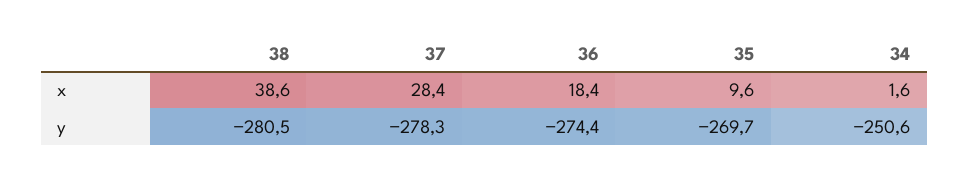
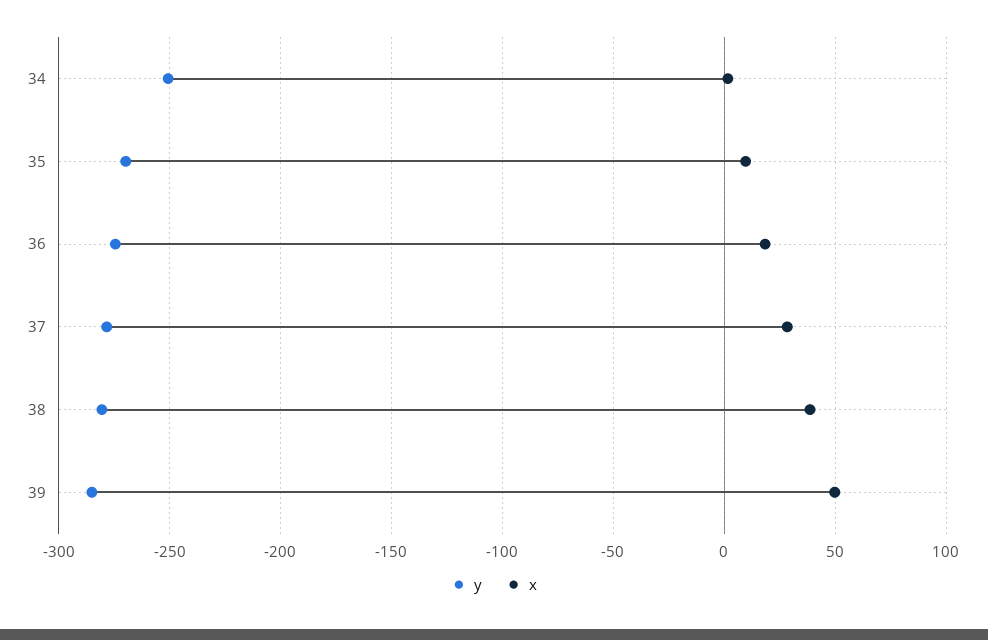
  {
    "x": {
      "38": 38.6,
      "37": 28.4,
      "36": 18.4,
      "35": 9.6,
-     "34": 1.6
+     "34": 1.6,
+     "39": 50
    },
    "y": {
      "38": -280.5,
      "37": -278.3,
      "36": -274.4,
      "35": -269.7,
-     "34": -250.6
+     "34": -250.6,
+     "39": -285
    }
  }

